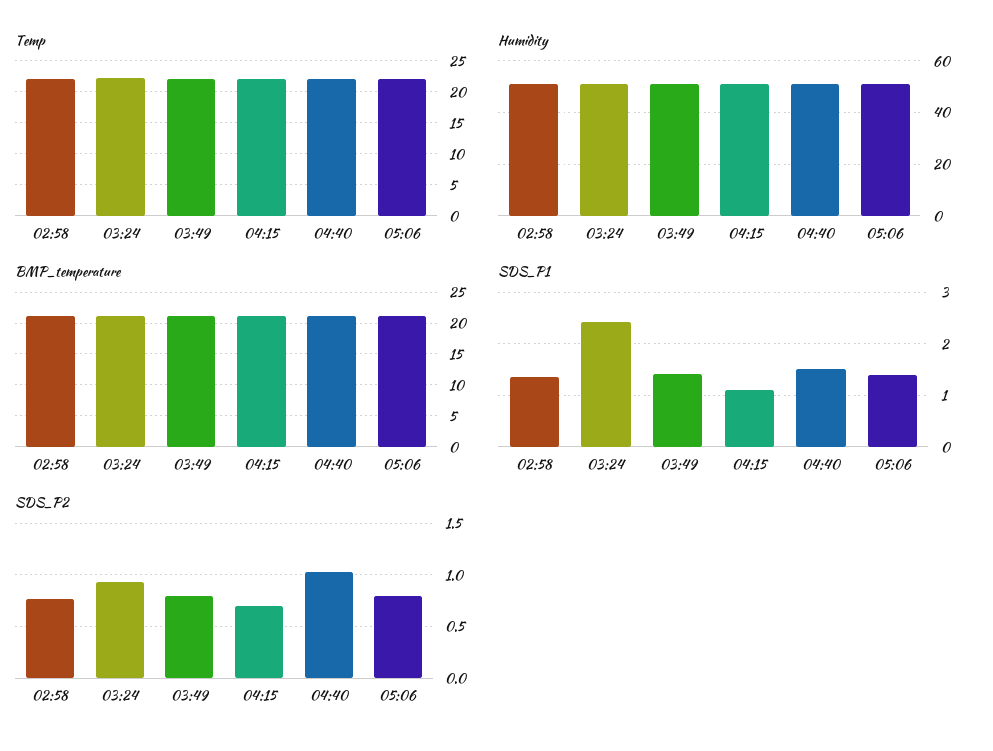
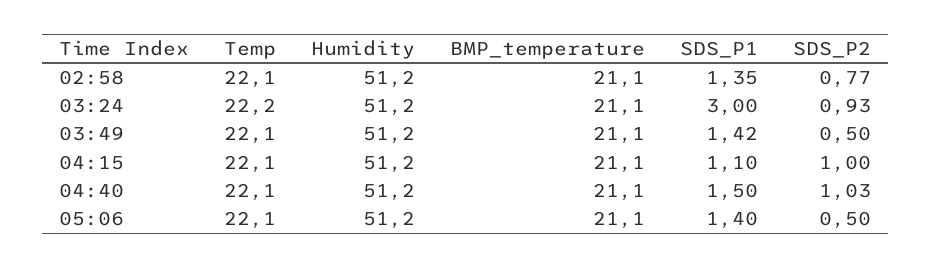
  {
    "Temp": {
      "02:58": 22.1,
      "03:24": 22.2,
      "03:49": 22.1,
      "04:15": 22.1,
      "04:40": 22.1,
      "05:06": 22.1
    },
    "Humidity": {
      "02:58": 51.2,
      "03:24": 51.2,
      "03:49": 51.2,
      "04:15": 51.2,
      "04:40": 51.2,
      "05:06": 51.2
    },
    "BMP_temperature": {
      "02:58": 21.1,
      "03:24": 21.1,
      "03:49": 21.1,
      "04:15": 21.1,
      "04:40": 21.1,
      "05:06": 21.1
    },
    "SDS_P1": {
      "02:58": 1.35,
-     "03:24": 2.4,
+     "03:24": 3,
      "03:49": 1.42,
      "04:15": 1.1,
      "04:40": 1.5,
      "05:06": 1.4
    },
    "SDS_P2": {
      "02:58": 0.77,
      "03:24": 0.93,
-     "03:49": 0.8,
+     "03:49": 0.5,
-     "04:15": 0.7,
+     "04:15": 1,
      "04:40": 1.03,
-     "05:06": 0.8
+     "05:06": 0.5
    }
  }

